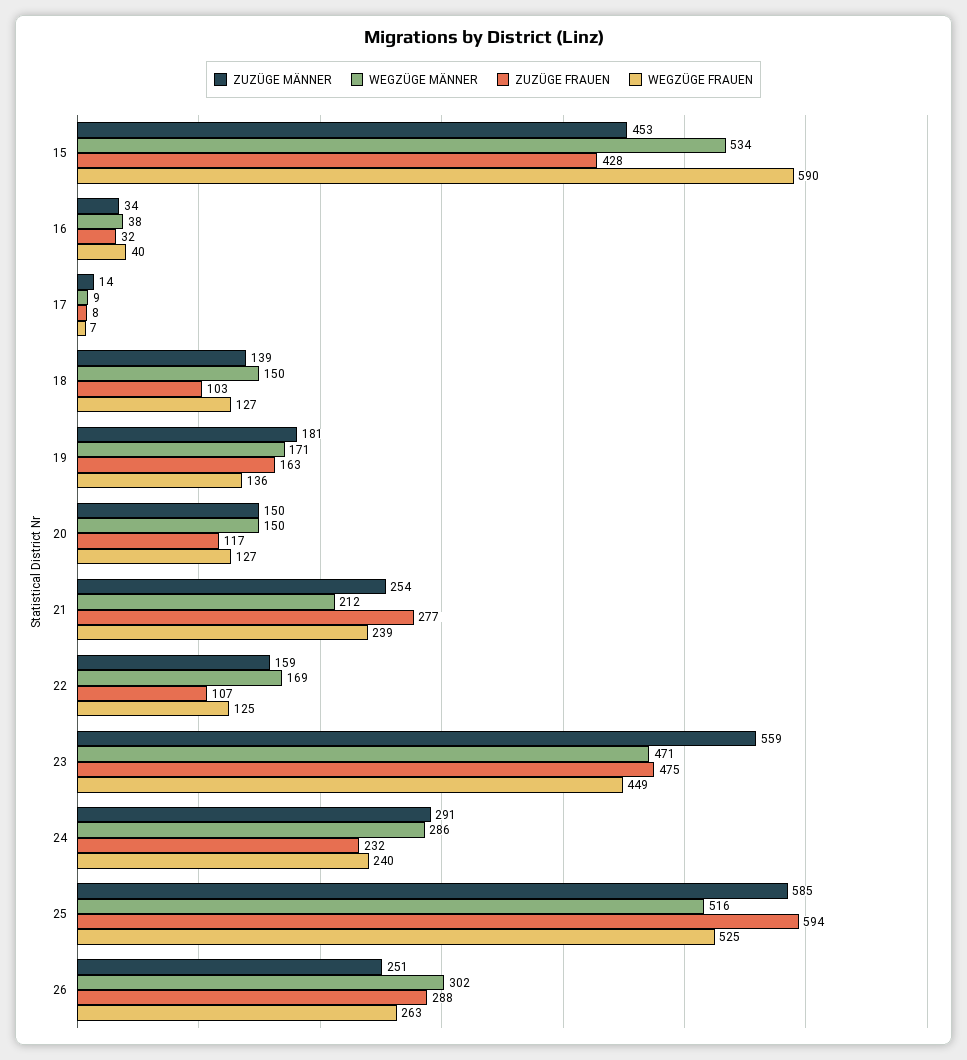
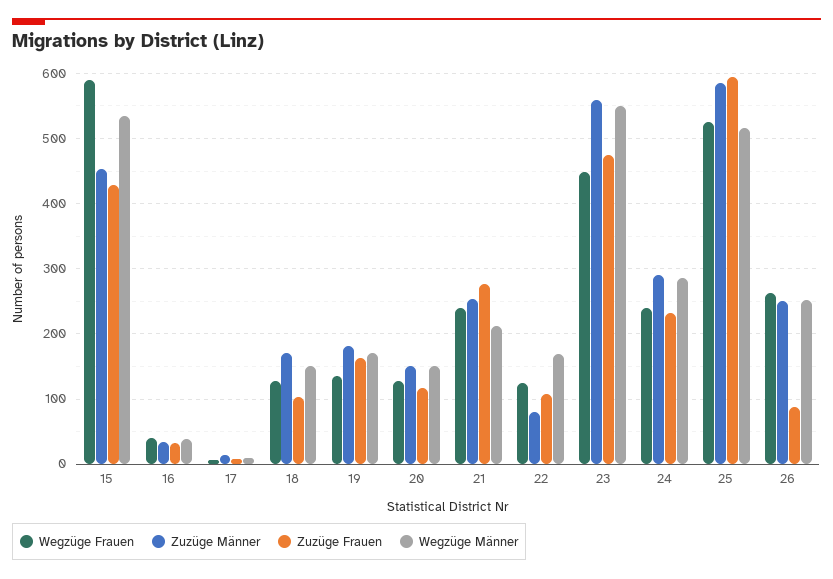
  {
    "ZUZÜGE MÄNNER": {
      "15": 453,
      "16": 34,
      "17": 14,
-     "18": 139,
+     "18": 170,
      "19": 181,
      "20": 150,
      "21": 254,
-     "22": 159,
+     "22": 80,
      "23": 559,
      "24": 291,
      "25": 585,
      "26": 251
    },
    "WEGZÜGE MÄNNER": {
      "15": 534,
      "16": 38,
      "17": 9,
      "18": 150,
      "19": 171,
      "20": 150,
      "21": 212,
      "22": 169,
-     "23": 471,
+     "23": 550,
      "24": 286,
      "25": 516,
-     "26": 302
+     "26": 250
    },
    "ZUZÜGE FRAUEN": {
      "15": 428,
      "16": 32,
      "17": 8,
      "18": 103,
      "19": 163,
      "20": 117,
      "21": 277,
      "22": 107,
      "23": 475,
      "24": 232,
      "25": 594,
-     "26": 288
+     "26": 90
    },
    "WEGZÜGE FRAUEN": {
      "15": 590,
      "16": 40,
      "17": 7,
      "18": 127,
      "19": 136,
      "20": 127,
      "21": 239,
      "22": 125,
      "23": 449,
      "24": 240,
      "25": 525,
      "26": 263
    }
  }

